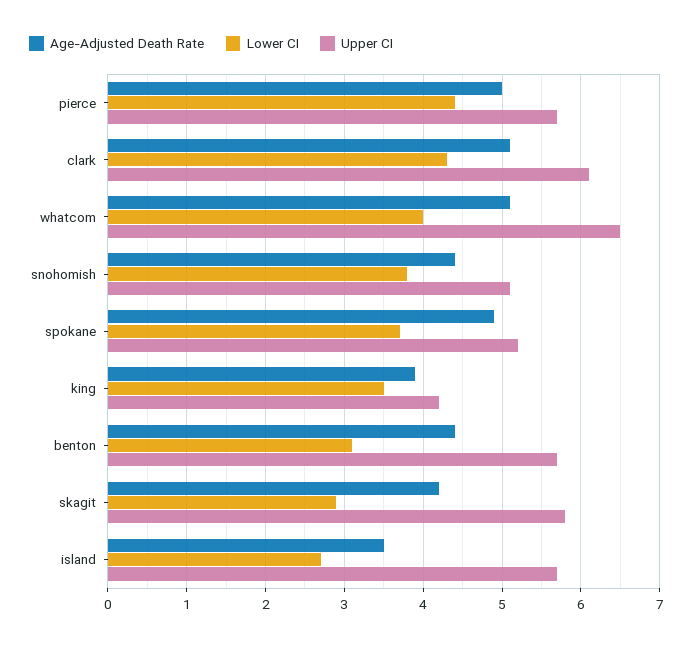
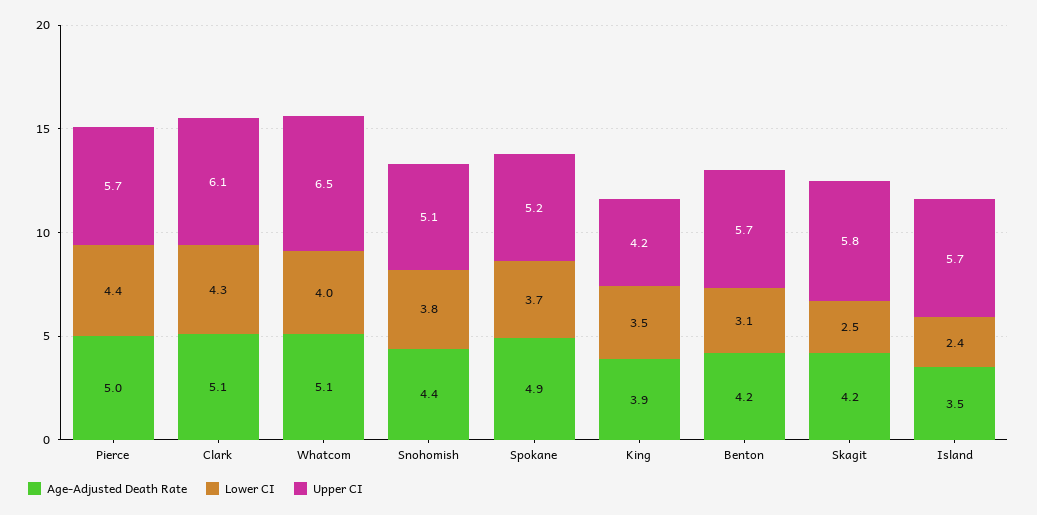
  {
    "Age-Adjusted Death Rate": {
      "pierce": 5,
      "clark": 5.1,
      "whatcom": 5.1,
      "snohomish": 4.4,
      "spokane": 4.9,
      "king": 3.9,
-     "benton": 4.4,
+     "benton": 4.2,
      "skagit": 4.2,
      "island": 3.5
    },
    "Lower CI": {
      "pierce": 4.4,
      "clark": 4.3,
      "whatcom": 4,
      "snohomish": 3.8,
      "spokane": 3.7,
      "king": 3.5,
      "benton": 3.1,
-     "skagit": 2.9,
+     "skagit": 2.5,
-     "island": 2.7
+     "island": 2.4
    },
    "Upper CI": {
      "pierce": 5.7,
      "clark": 6.1,
      "whatcom": 6.5,
      "snohomish": 5.1,
      "spokane": 5.2,
      "king": 4.2,
      "benton": 5.7,
      "skagit": 5.8,
      "island": 5.7
    }
  }

